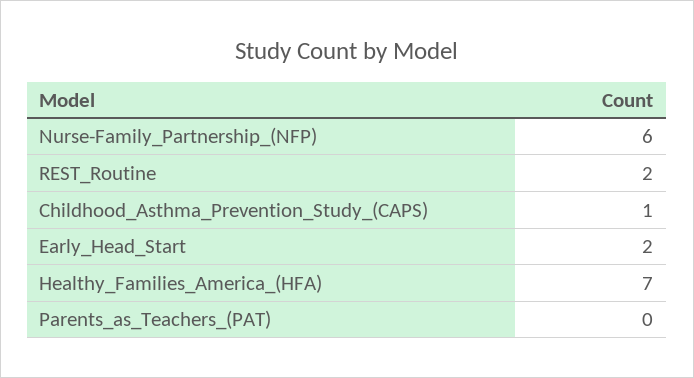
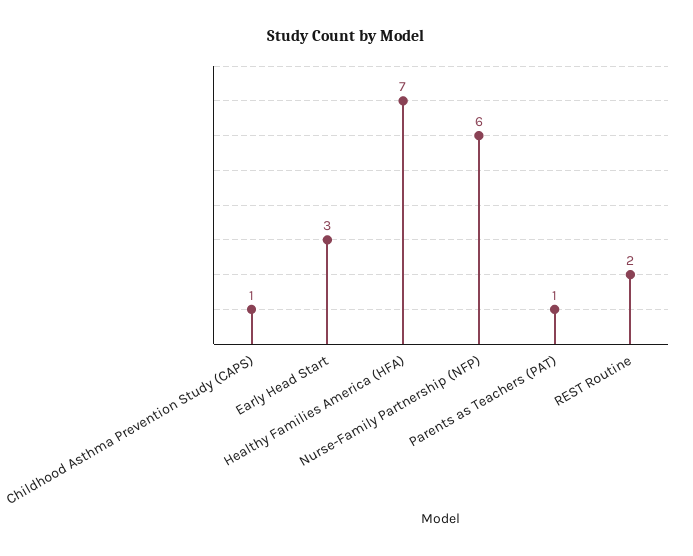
  {
    "Nurse-Family_Partnership_(NFP)": 6,
    "REST_Routine": 2,
    "Childhood_Asthma_Prevention_Study_(CAPS)": 1,
-   "Early_Head_Start": 2,
+   "Early_Head_Start": 3,
    "Healthy_Families_America_(HFA)": 7,
-   "Parents_as_Teachers_(PAT)": 0
+   "Parents_as_Teachers_(PAT)": 1
  }

